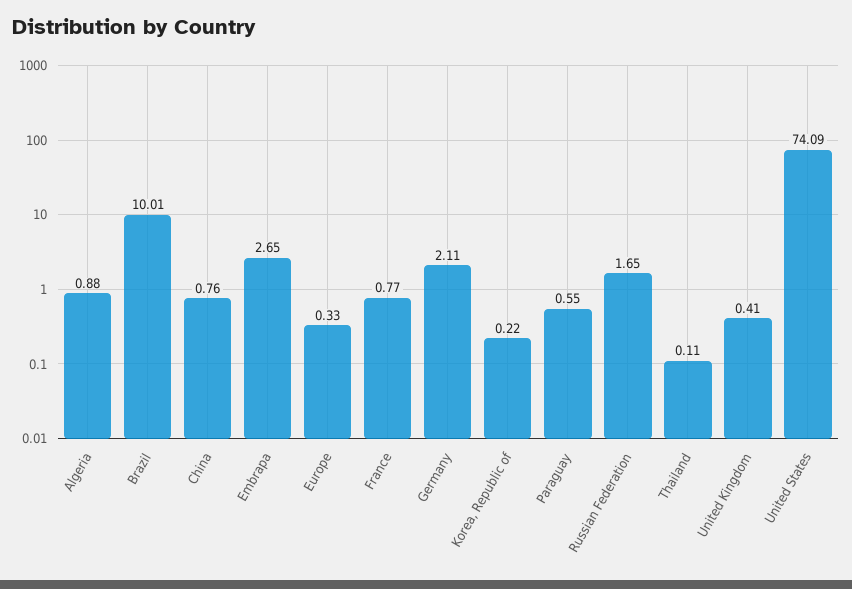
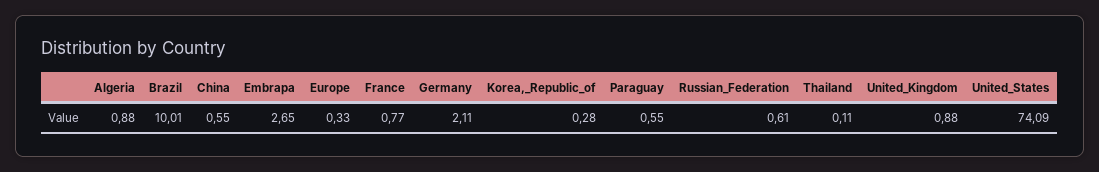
  {
    "Algeria": 0.88,
    "Brazil": 10.01,
-   "China": 0.76,
+   "China": 0.55,
    "Embrapa": 2.65,
    "Europe": 0.33,
    "France": 0.77,
    "Germany": 2.11,
-   "Korea, Republic of": 0.22,
+   "Korea, Republic of": 0.28,
    "Paraguay": 0.55,
-   "Russian Federation": 1.65,
+   "Russian Federation": 0.61,
    "Thailand": 0.11,
-   "United Kingdom": 0.41,
+   "United Kingdom": 0.88,
    "United States": 74.09
  }

